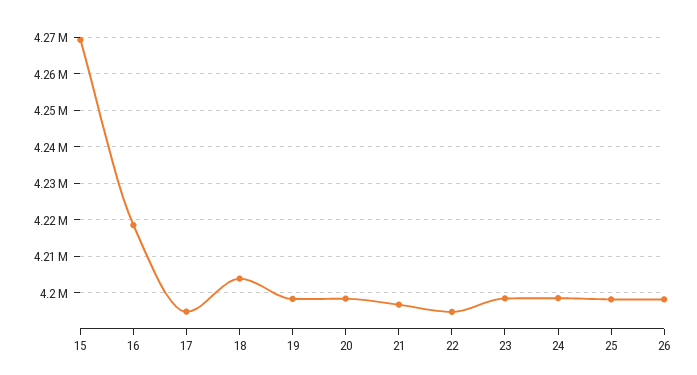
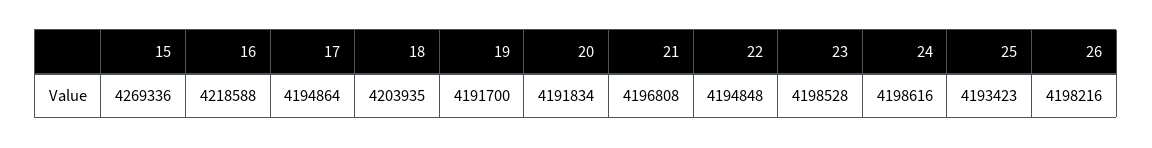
  {
    "15": 4269336,
    "16": 4218588,
    "17": 4194864,
    "18": 4203935,
-   "19": 4198000,
+   "19": 4191700,
-   "20": 4198000,
+   "20": 4191834,
    "21": 4196808,
    "22": 4194848,
    "23": 4198528,
    "24": 4198616,
-   "25": 4198000,
+   "25": 4193423,
    "26": 4198216
  }

